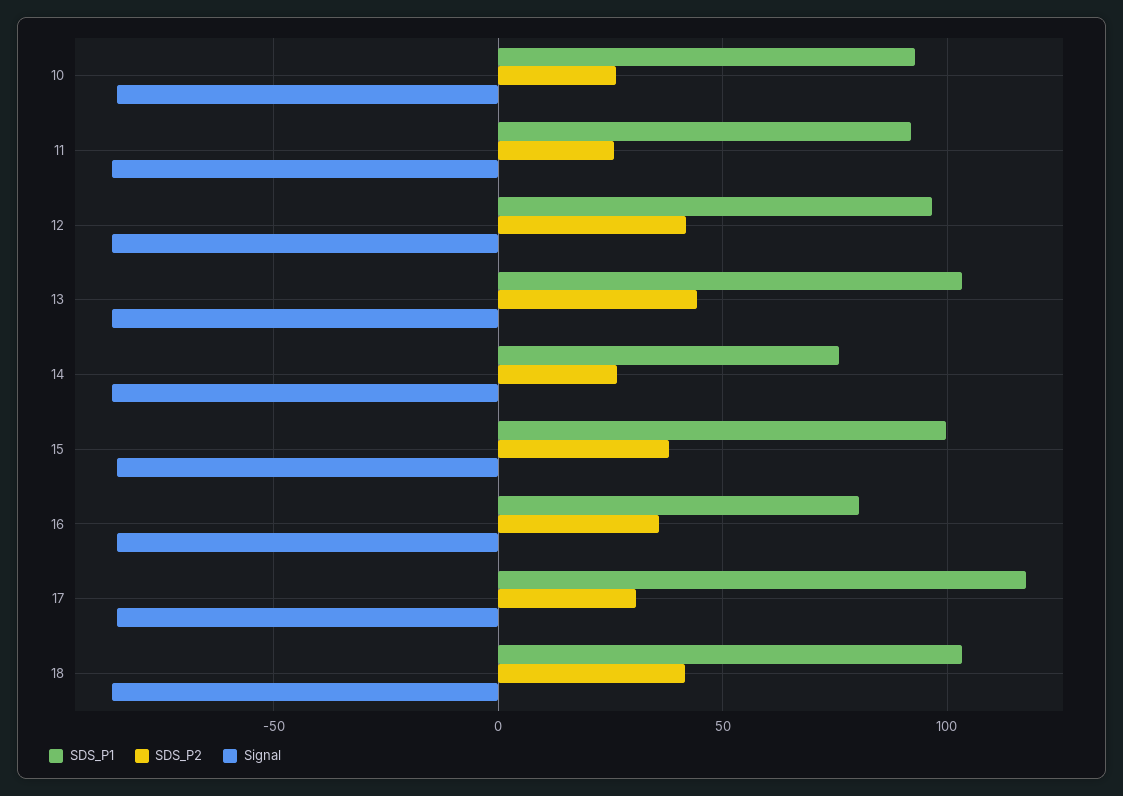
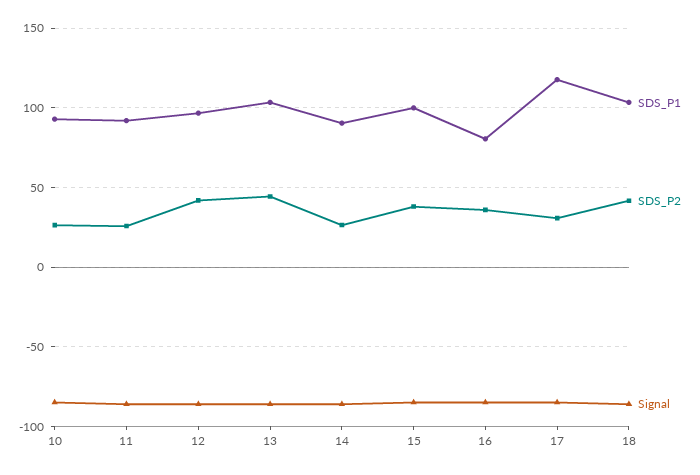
  {
    "SDS_P1": {
      "10": 95,
      "11": 90,
      "12": 95,
      "13": 105,
-     "14": 75,
+     "14": 90,
      "15": 100,
      "16": 80,
      "17": 120,
      "18": 105
    },
    "SDS_P2": {
      "10": 25,
      "11": 25,
      "12": 40,
      "13": 45,
      "14": 25,
      "15": 40,
      "16": 35,
      "17": 30,
      "18": 40
    },
    "Signal": {
      "10": -85,
      "11": -85,
      "12": -85,
      "13": -85,
      "14": -85,
      "15": -85,
      "16": -85,
      "17": -85,
      "18": -85
    }
  }

